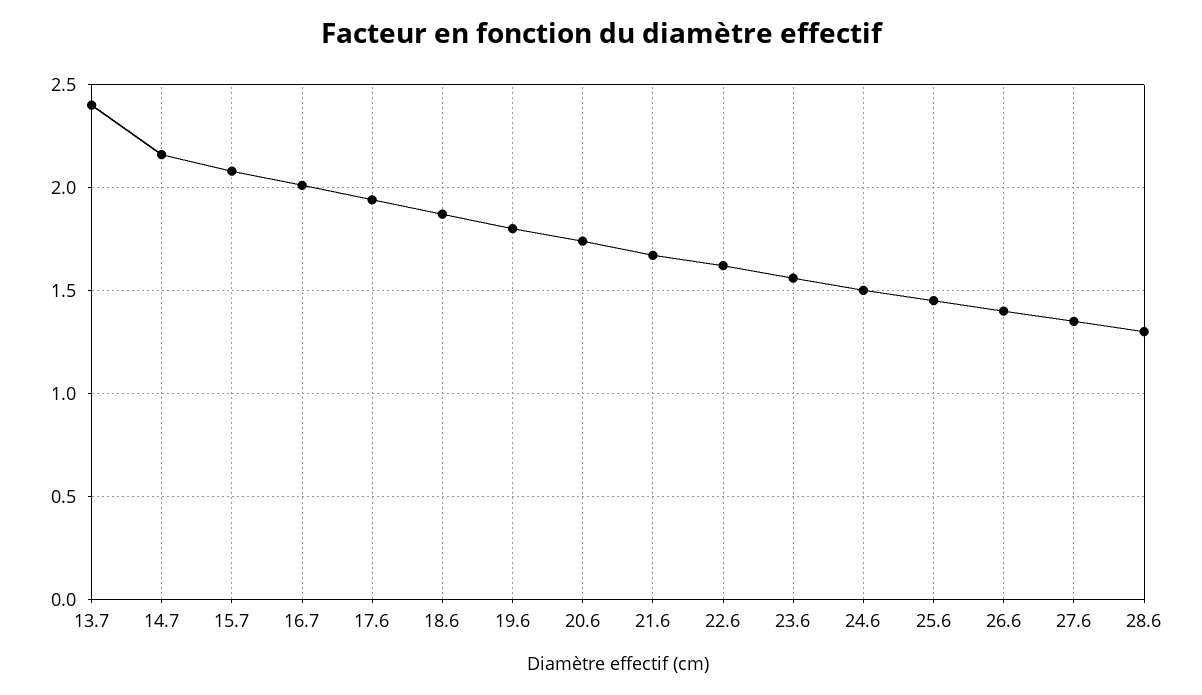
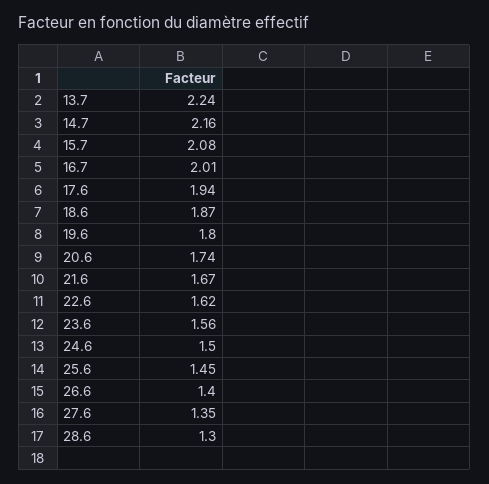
  {
-   "13.7": 2.4,
+   "13.7": 2.24,
    "14.7": 2.16,
    "15.7": 2.08,
    "16.7": 2.01,
    "17.6": 1.94,
    "18.6": 1.87,
    "19.6": 1.8,
    "20.6": 1.74,
    "21.6": 1.67,
    "22.6": 1.62,
    "23.6": 1.56,
    "24.6": 1.5,
    "25.6": 1.45,
    "26.6": 1.4,
    "27.6": 1.35,
    "28.6": 1.3
  }

